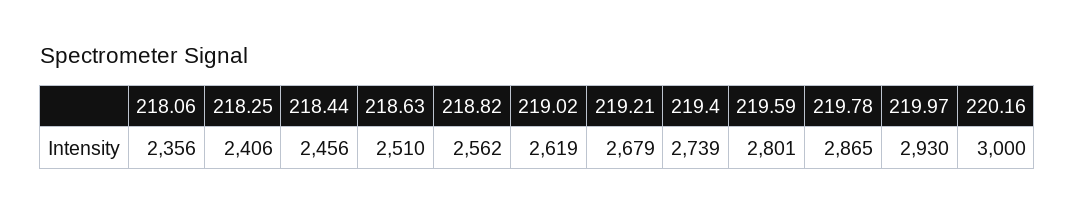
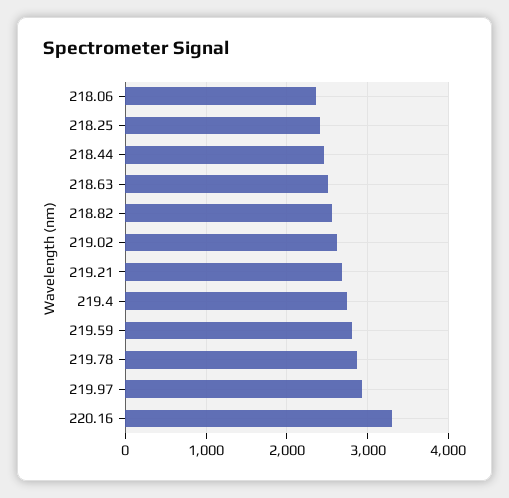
  {
    "218.06": 2356,
    "218.25": 2406,
    "218.44": 2456,
    "218.63": 2510,
    "218.82": 2562,
    "219.02": 2619,
    "219.21": 2679,
    "219.4": 2739,
    "219.59": 2801,
    "219.78": 2865,
    "219.97": 2930,
-   "220.16": 3000
+   "220.16": 3300
  }

